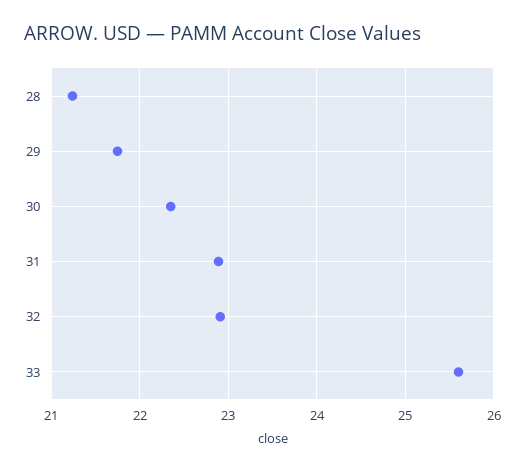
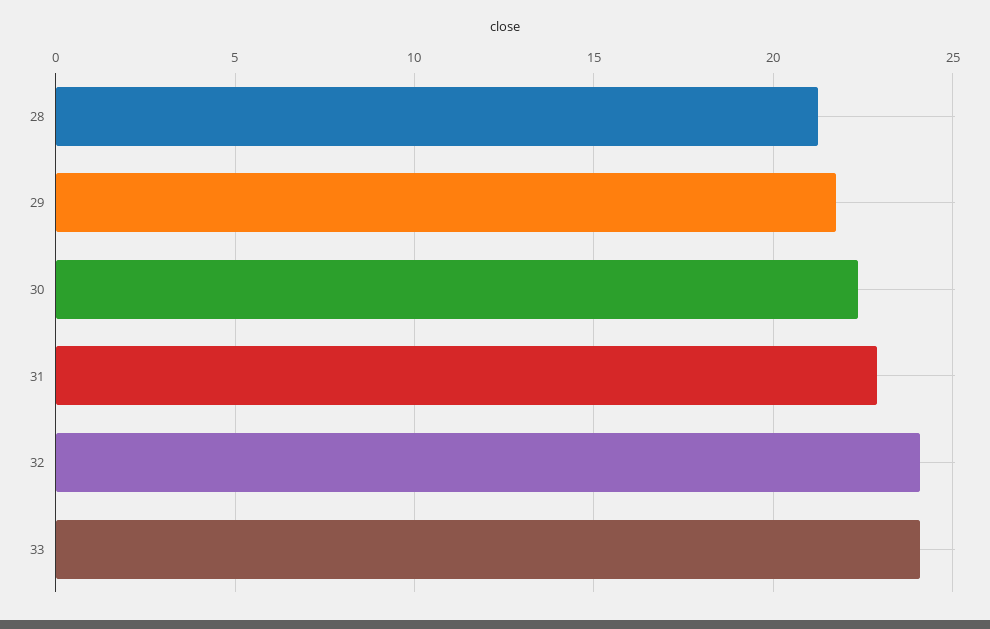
  {
    "28": 21.2,
    "29": 21.8,
    "30": 22.4,
    "31": 22.9,
-   "32": 22.9,
+   "32": 24,
-   "33": 25.6
+   "33": 24
  }

